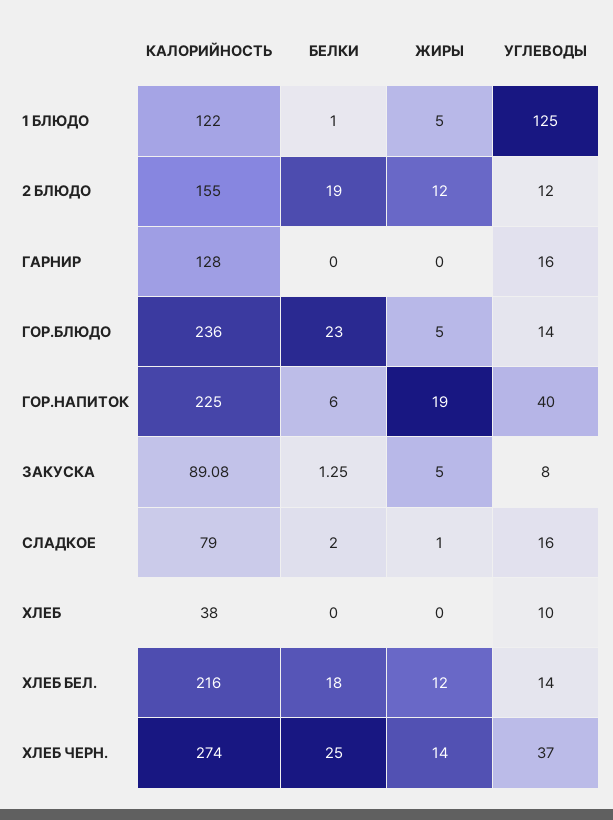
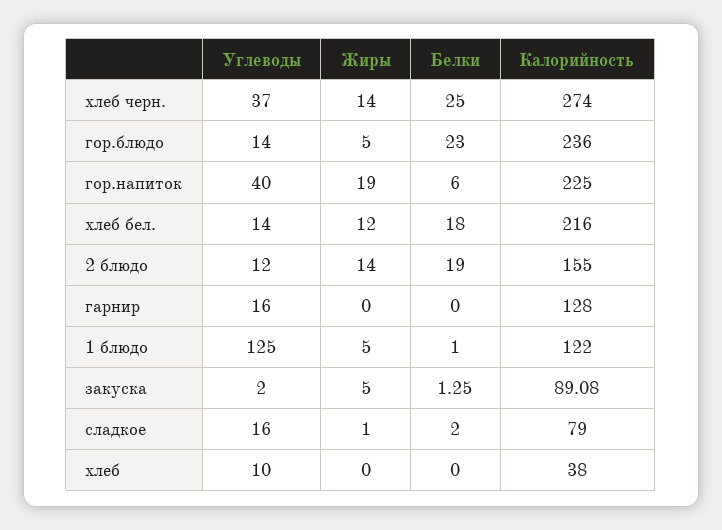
  {
    "КАЛОРИЙНОСТЬ": {
      "1 БЛЮДО": 122,
      "2 БЛЮДО": 155,
      "ГАРНИР": 128,
      "ГОР.БЛЮДО": 236,
      "ГОР.НАПИТОК": 225,
      "ЗАКУСКА": 89.08,
      "СЛАДКОЕ": 79,
      "ХЛЕБ": 38,
      "ХЛЕБ БЕЛ.": 216,
      "ХЛЕБ ЧЕРН.": 274
    },
    "БЕЛКИ": {
      "1 БЛЮДО": 1,
      "2 БЛЮДО": 19,
      "ГАРНИР": 0,
      "ГОР.БЛЮДО": 23,
      "ГОР.НАПИТОК": 6,
      "ЗАКУСКА": 1.25,
      "СЛАДКОЕ": 2,
      "ХЛЕБ": 0,
      "ХЛЕБ БЕЛ.": 18,
      "ХЛЕБ ЧЕРН.": 25
    },
    "ЖИРЫ": {
      "1 БЛЮДО": 5,
-     "2 БЛЮДО": 12,
+     "2 БЛЮДО": 14,
      "ГАРНИР": 0,
      "ГОР.БЛЮДО": 5,
      "ГОР.НАПИТОК": 19,
      "ЗАКУСКА": 5,
      "СЛАДКОЕ": 1,
      "ХЛЕБ": 0,
      "ХЛЕБ БЕЛ.": 12,
      "ХЛЕБ ЧЕРН.": 14
    },
    "УГЛЕВОДЫ": {
      "1 БЛЮДО": 125,
      "2 БЛЮДО": 12,
      "ГАРНИР": 16,
      "ГОР.БЛЮДО": 14,
      "ГОР.НАПИТОК": 40,
-     "ЗАКУСКА": 8,
+     "ЗАКУСКА": 2,
      "СЛАДКОЕ": 16,
      "ХЛЕБ": 10,
      "ХЛЕБ БЕЛ.": 14,
      "ХЛЕБ ЧЕРН.": 37
    }
  }

